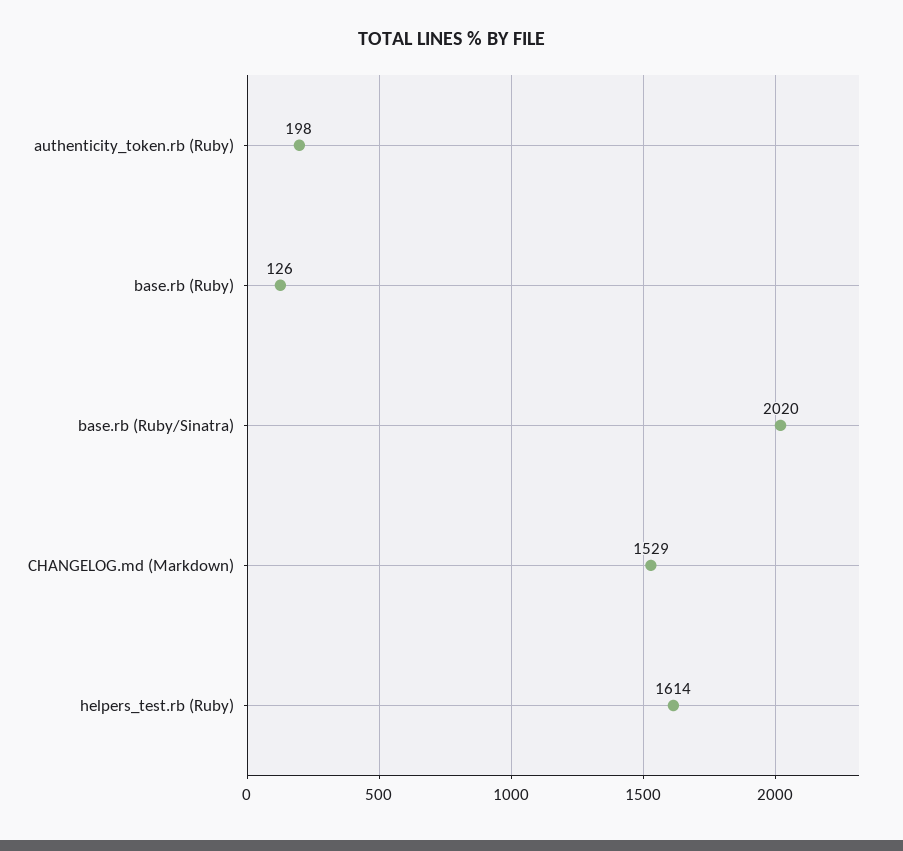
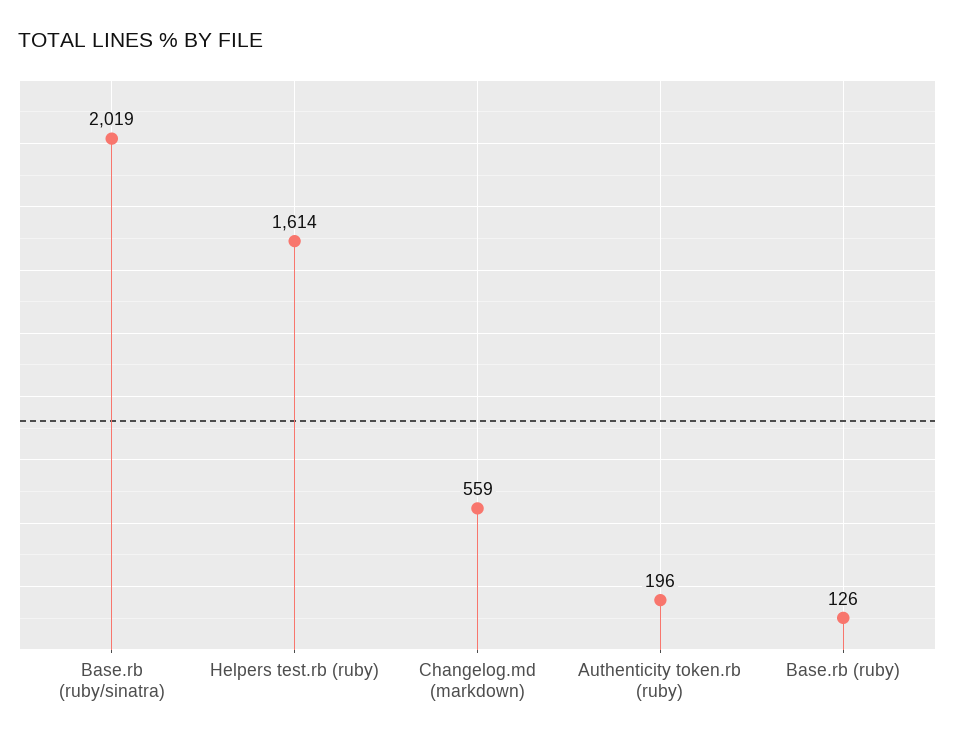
  {
-   "authenticity_token.rb (Ruby)": 198,
+   "authenticity_token.rb (Ruby)": 196,
    "base.rb (Ruby)": 126,
-   "base.rb (Ruby/Sinatra)": 2020,
+   "base.rb (Ruby/Sinatra)": 2019,
-   "CHANGELOG.md (Markdown)": 1529,
+   "CHANGELOG.md (Markdown)": 559,
    "helpers_test.rb (Ruby)": 1614
  }

